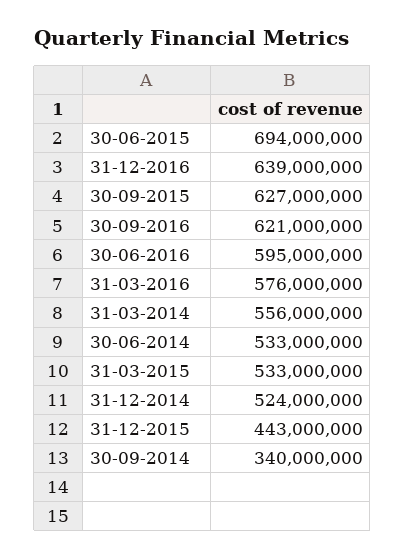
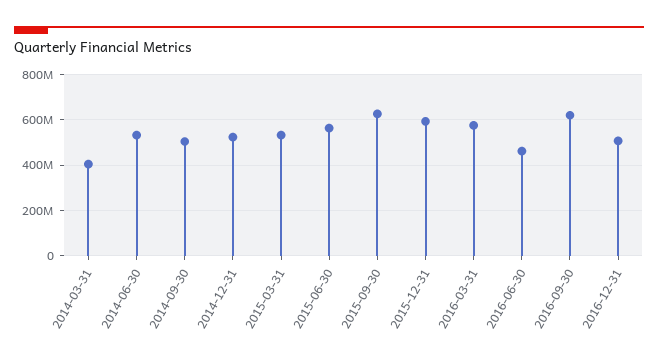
  {
-   "30-06-2015": 694000000,
+   "30-06-2015": 550000000,
-   "31-12-2016": 639000000,
+   "31-12-2016": 500000000,
    "30-09-2015": 627000000,
    "30-09-2016": 621000000,
-   "30-06-2016": 595000000,
+   "30-06-2016": 450000000,
    "31-03-2016": 576000000,
-   "31-03-2014": 556000000,
+   "31-03-2014": 400000000,
    "30-06-2014": 533000000,
    "31-03-2015": 533000000,
    "31-12-2014": 524000000,
-   "31-12-2015": 443000000,
+   "31-12-2015": 600000000,
-   "30-09-2014": 340000000
+   "30-09-2014": 500000000
  }

